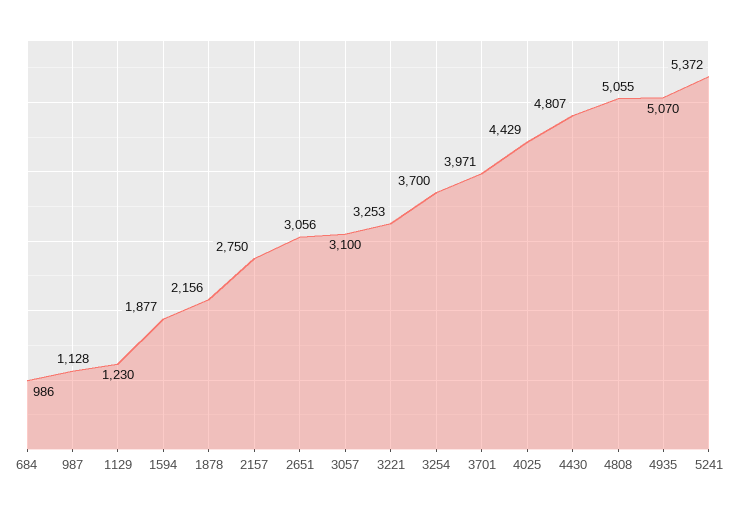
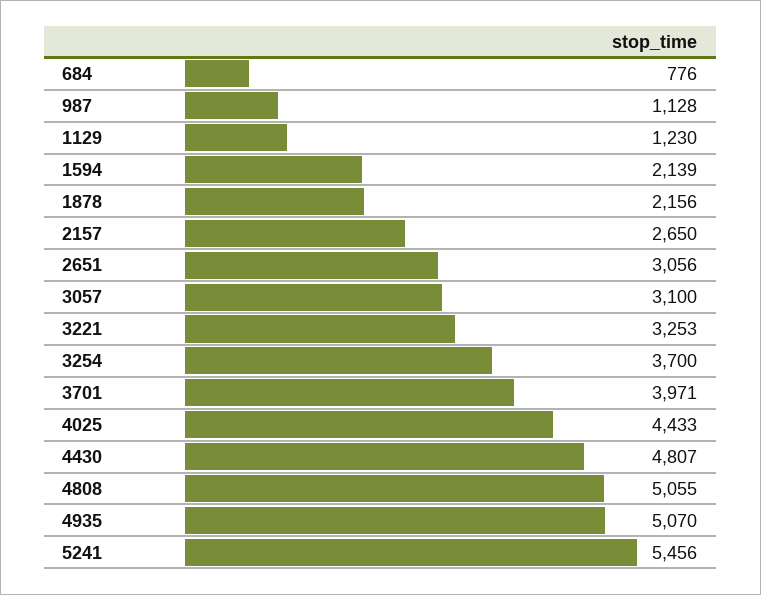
  {
-   "684": 986,
+   "684": 776,
    "987": 1128,
    "1129": 1230,
-   "1594": 1877,
+   "1594": 2139,
    "1878": 2156,
-   "2157": 2750,
+   "2157": 2650,
    "2651": 3056,
    "3057": 3100,
    "3221": 3253,
    "3254": 3700,
    "3701": 3971,
-   "4025": 4429,
+   "4025": 4433,
    "4430": 4807,
    "4808": 5055,
    "4935": 5070,
-   "5241": 5372
+   "5241": 5456
  }

